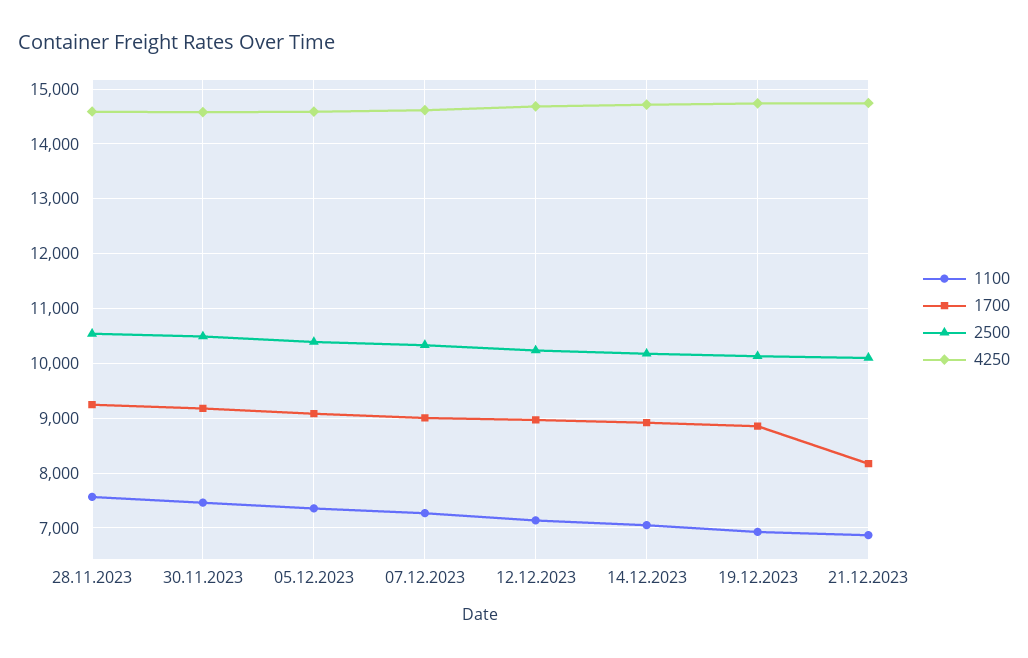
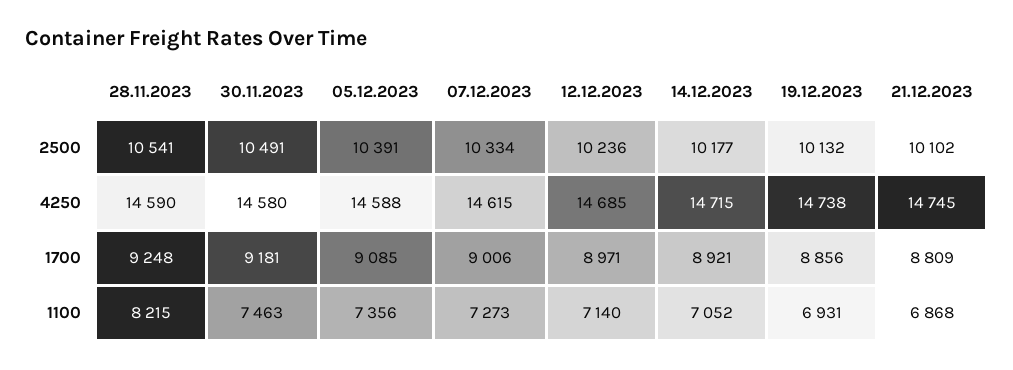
  {
    "1100": {
-     "28.11.2023": 7600,
+     "28.11.2023": 8215,
      "30.11.2023": 7463,
      "05.12.2023": 7356,
      "07.12.2023": 7273,
      "12.12.2023": 7140,
      "14.12.2023": 7052,
      "19.12.2023": 6931,
      "21.12.2023": 6868
    },
    "1700": {
      "28.11.2023": 9248,
      "30.11.2023": 9181,
      "05.12.2023": 9085,
      "07.12.2023": 9006,
      "12.12.2023": 8971,
      "14.12.2023": 8921,
      "19.12.2023": 8856,
-     "21.12.2023": 8200
+     "21.12.2023": 8809
    },
    "2500": {
      "28.11.2023": 10541,
      "30.11.2023": 10491,
      "05.12.2023": 10391,
      "07.12.2023": 10334,
      "12.12.2023": 10236,
      "14.12.2023": 10177,
      "19.12.2023": 10132,
      "21.12.2023": 10102
    },
    "4250": {
      "28.11.2023": 14590,
      "30.11.2023": 14580,
      "05.12.2023": 14588,
      "07.12.2023": 14615,
      "12.12.2023": 14685,
      "14.12.2023": 14715,
      "19.12.2023": 14738,
      "21.12.2023": 14745
    }
  }

